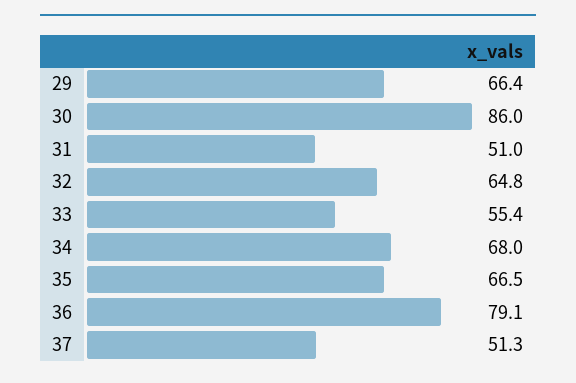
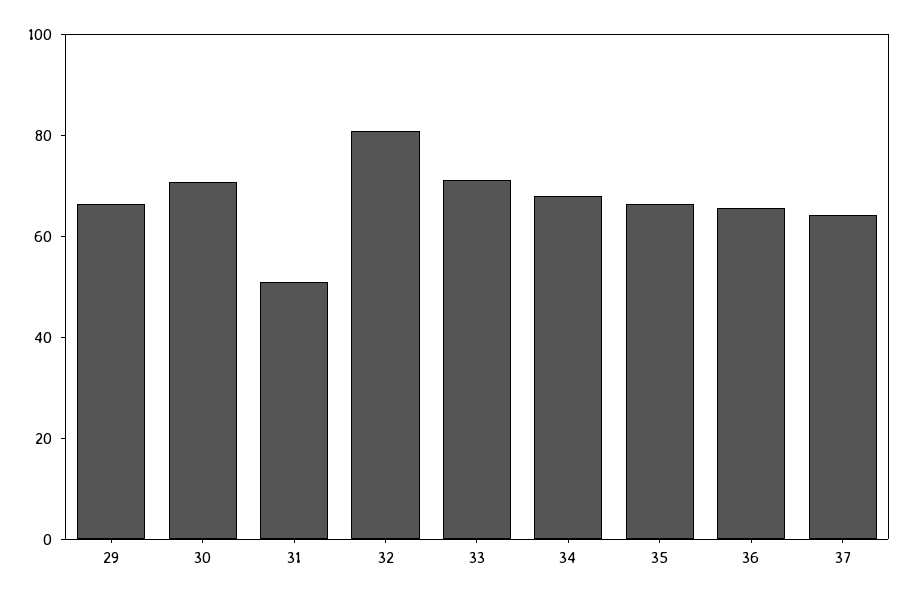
  {
    "29": 66.4,
-   "30": 86,
+   "30": 70,
    "31": 51,
-   "32": 64.8,
+   "32": 80,
-   "33": 55.4,
+   "33": 70,
    "34": 68,
    "35": 66.5,
-   "36": 79.1,
+   "36": 65,
-   "37": 51.3
+   "37": 65
  }

